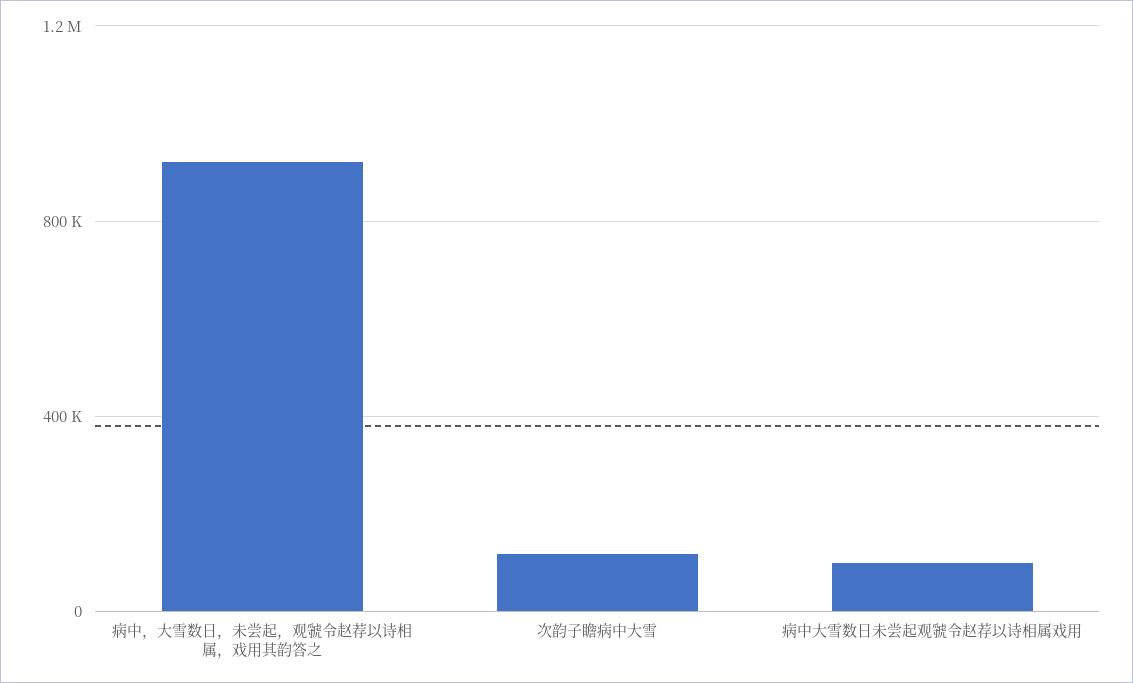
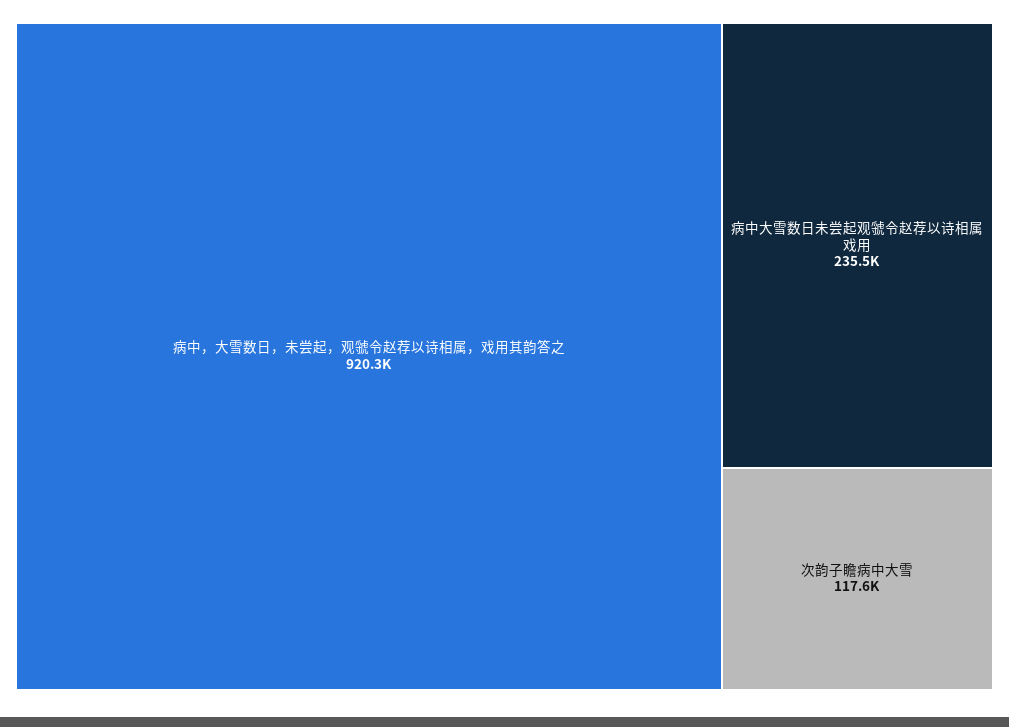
  {
    "病中，大雪数日，未尝起，观虢令赵荐以诗相属，戏用其韵答之": 920300,
    "次韵子瞻病中大雪": 117600,
-   "病中大雪数日未尝起观虢令赵荐以诗相属戏用": 100000
+   "病中大雪数日未尝起观虢令赵荐以诗相属戏用": 235500
  }

